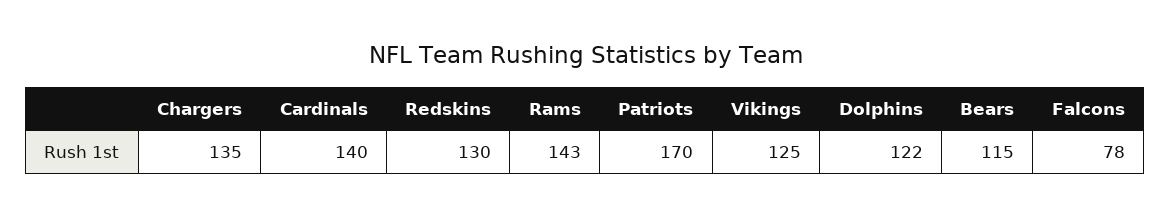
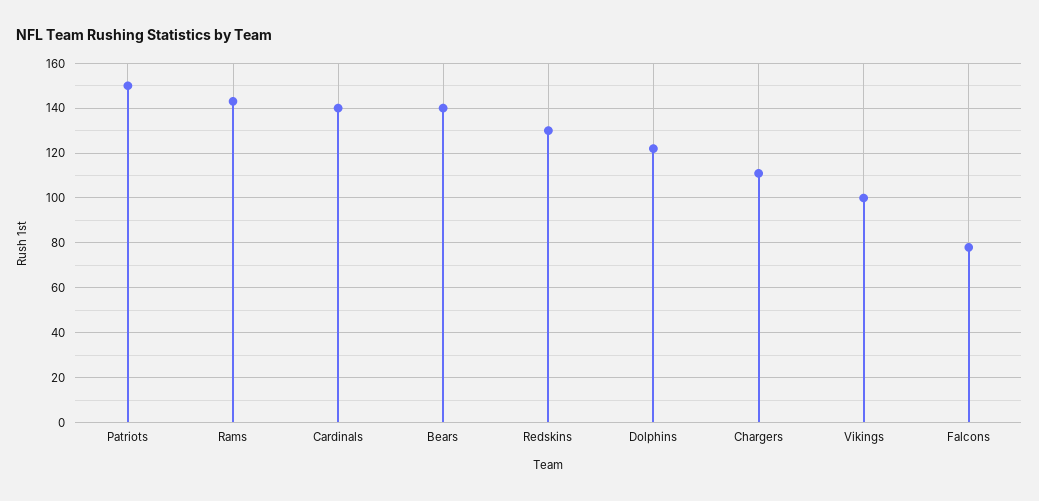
  {
-   "Chargers": 135,
+   "Chargers": 110,
    "Cardinals": 140,
    "Redskins": 130,
    "Rams": 143,
-   "Patriots": 170,
+   "Patriots": 150,
-   "Vikings": 125,
+   "Vikings": 100,
    "Dolphins": 122,
-   "Bears": 115,
+   "Bears": 140,
    "Falcons": 78
  }

